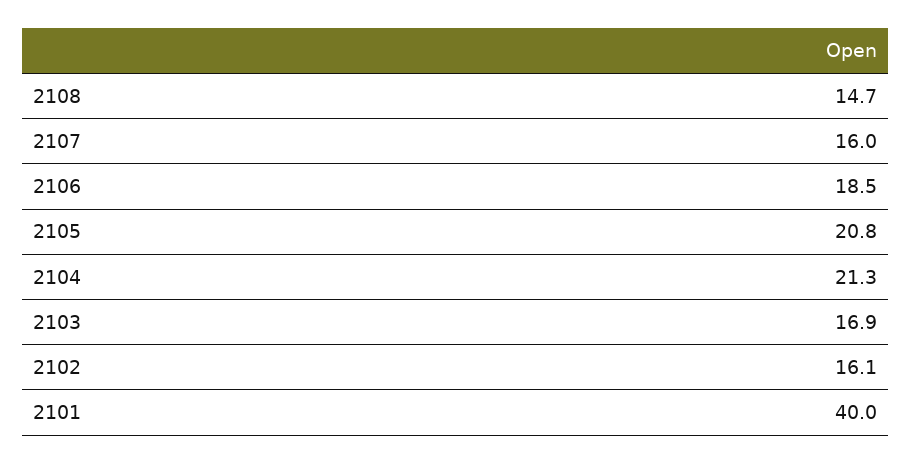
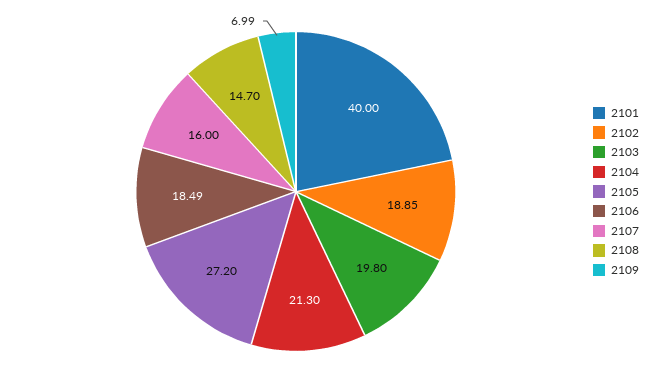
  {
    "2108": 14.7,
    "2107": 16,
    "2106": 18.49,
-   "2105": 20.8,
+   "2105": 27.2,
    "2104": 21.3,
-   "2103": 16.9,
+   "2103": 19.8,
-   "2102": 16.1,
+   "2102": 18.85,
-   "2101": 40
+   "2101": 40,
+   "2109": 6.99
  }

